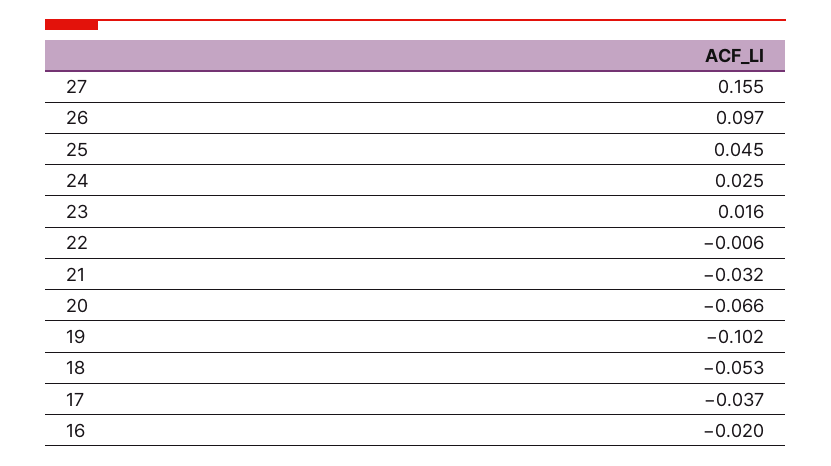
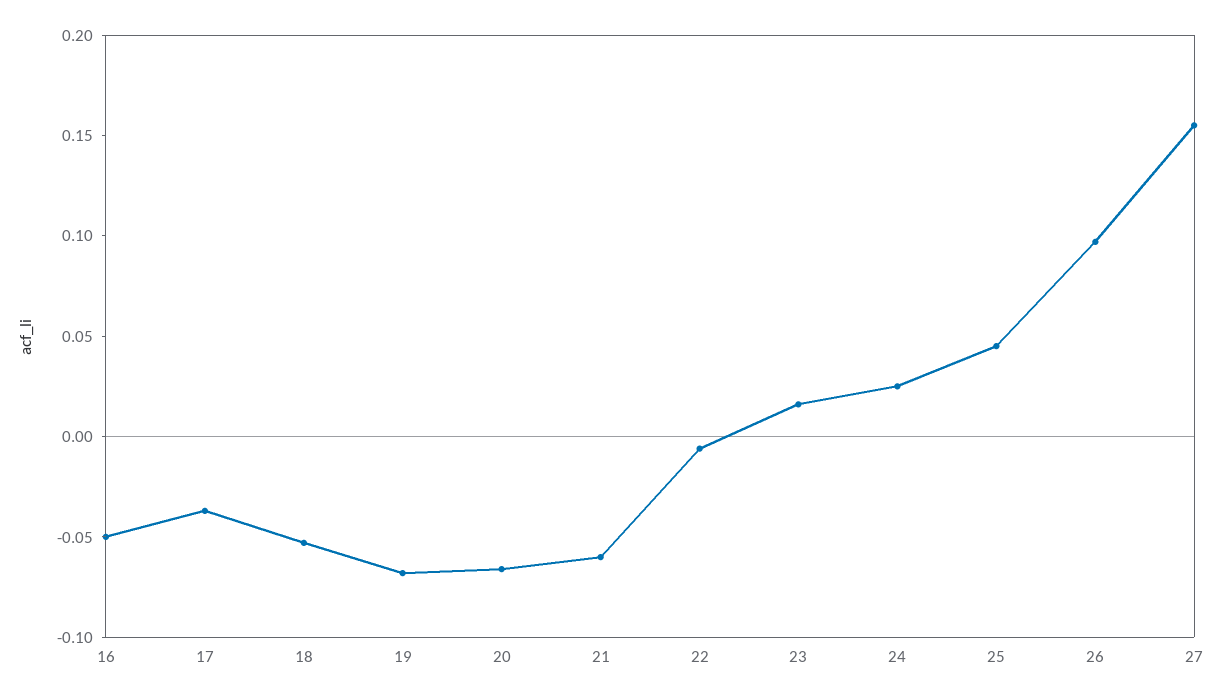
  {
    "27": 0.155,
    "26": 0.097,
    "25": 0.045,
    "24": 0.025,
    "23": 0.016,
    "22": -0.006,
-   "21": -0.032,
+   "21": -0.06,
    "20": -0.066,
-   "19": -0.102,
+   "19": -0.07,
    "18": -0.053,
    "17": -0.037,
-   "16": -0.02
+   "16": -0.05
  }

